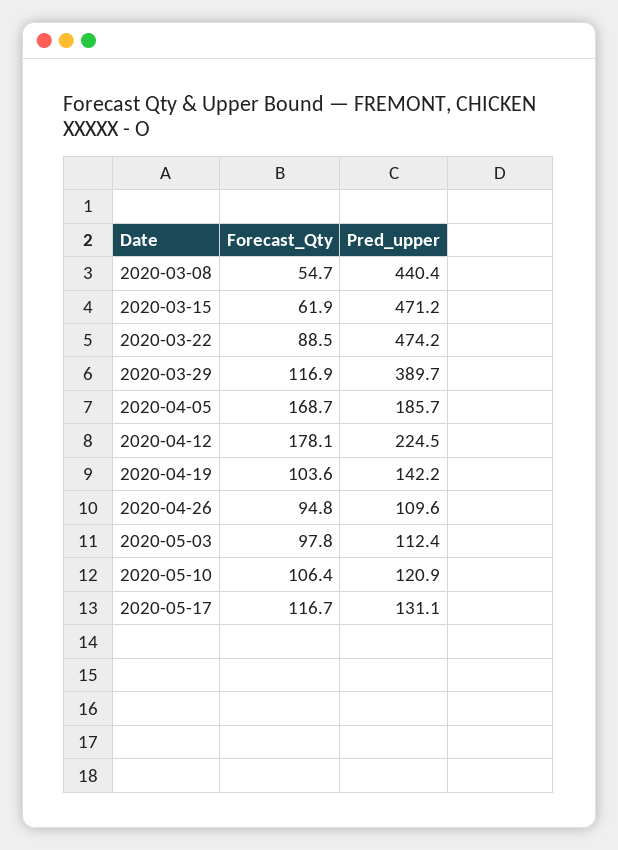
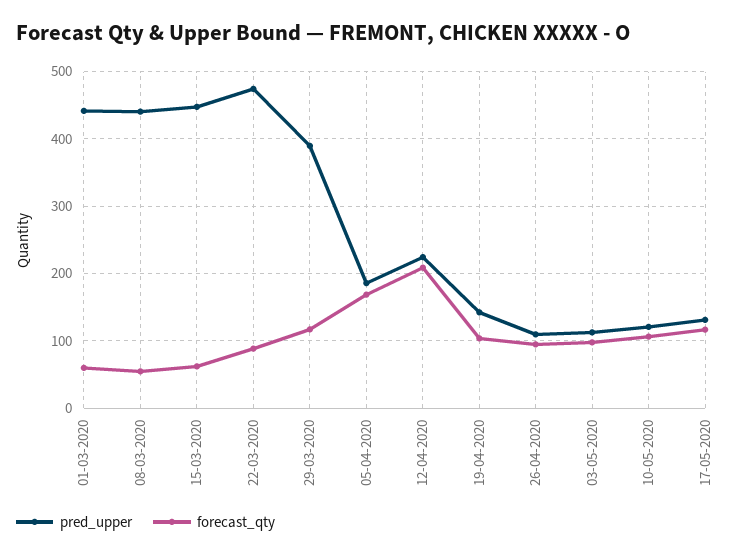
  {
    "Forecast_Qty": {
      "2020-03-08": 54.7,
      "2020-03-15": 61.9,
      "2020-03-22": 88.5,
      "2020-03-29": 116.9,
      "2020-04-05": 168.7,
-     "2020-04-12": 178.1,
+     "2020-04-12": 210,
      "2020-04-19": 103.6,
      "2020-04-26": 94.8,
      "2020-05-03": 97.8,
      "2020-05-10": 106.4,
-     "2020-05-17": 116.7
+     "2020-05-17": 116.7,
+     "01-03-2020": 60
    },
    "Pred_upper": {
      "2020-03-08": 440.4,
-     "2020-03-15": 471.2,
+     "2020-03-15": 450,
      "2020-03-22": 474.2,
      "2020-03-29": 389.7,
      "2020-04-05": 185.7,
      "2020-04-12": 224.5,
      "2020-04-19": 142.2,
      "2020-04-26": 109.6,
      "2020-05-03": 112.4,
      "2020-05-10": 120.9,
-     "2020-05-17": 131.1
+     "2020-05-17": 131.1,
+     "01-03-2020": 440
    }
  }

